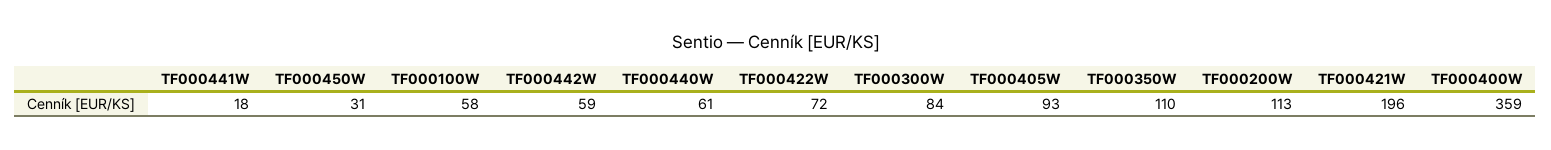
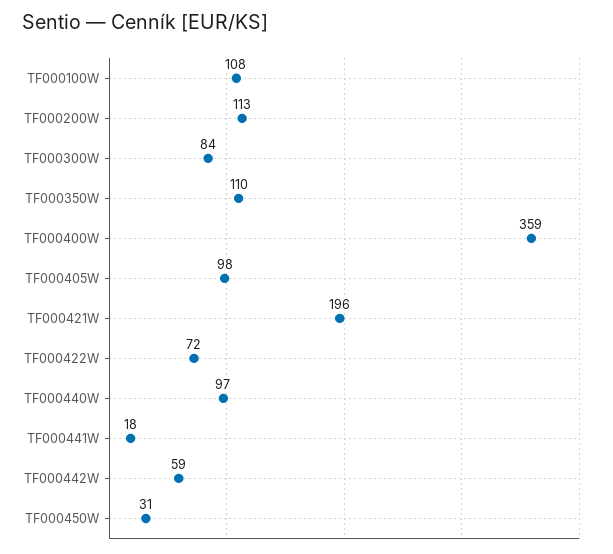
  {
    "TF000441W": 18,
    "TF000450W": 31,
-   "TF000100W": 58,
+   "TF000100W": 108,
    "TF000442W": 59,
-   "TF000440W": 61,
+   "TF000440W": 97,
    "TF000422W": 72,
    "TF000300W": 84,
-   "TF000405W": 93,
+   "TF000405W": 98,
    "TF000350W": 110,
    "TF000200W": 113,
    "TF000421W": 196,
    "TF000400W": 359
  }

